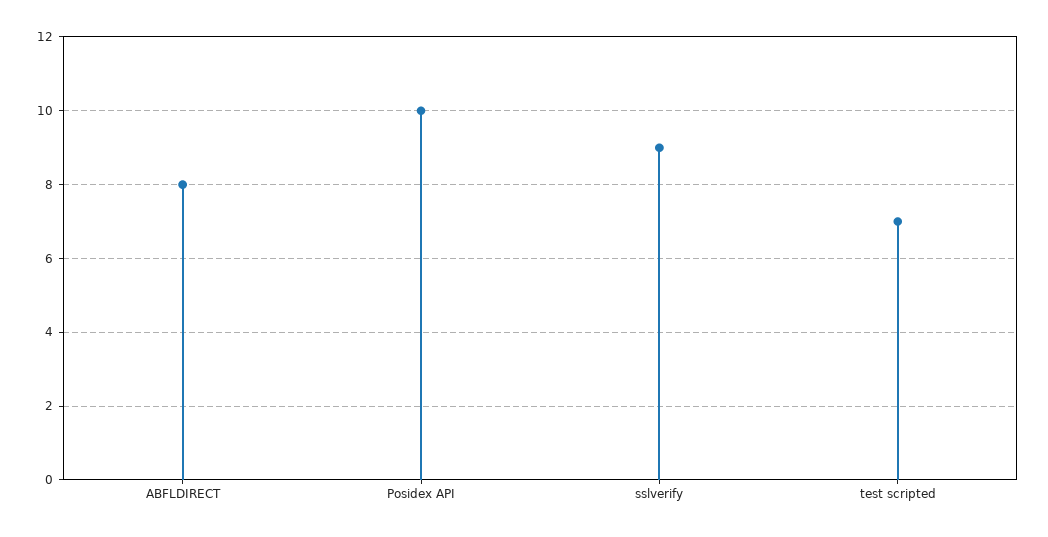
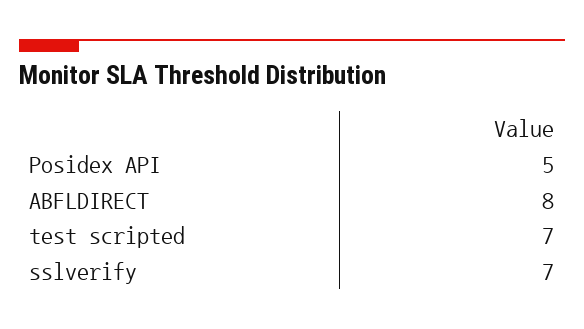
  {
    "ABFLDIRECT": 8,
-   "Posidex API": 10,
+   "Posidex API": 5,
-   "sslverify": 9,
+   "sslverify": 7,
    "test scripted": 7
  }

